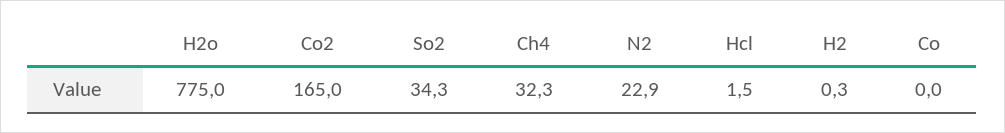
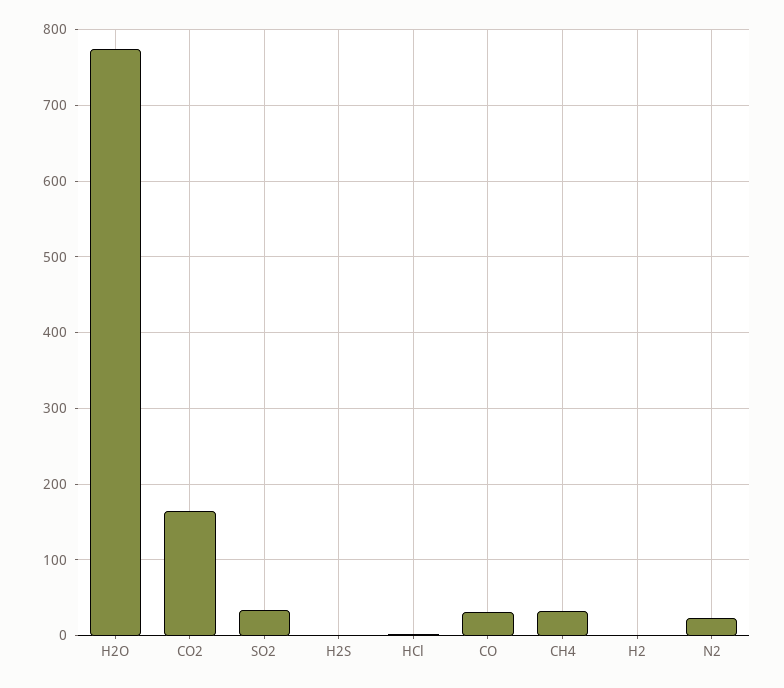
  {
    "H2o": 775,
    "Co2": 165,
    "So2": 34.3,
    "Ch4": 32.3,
    "N2": 22.9,
    "Hcl": 1.5,
    "H2": 0.3,
-   "Co": 0
+   "Co": 30,
+   "H2S": 0
  }

